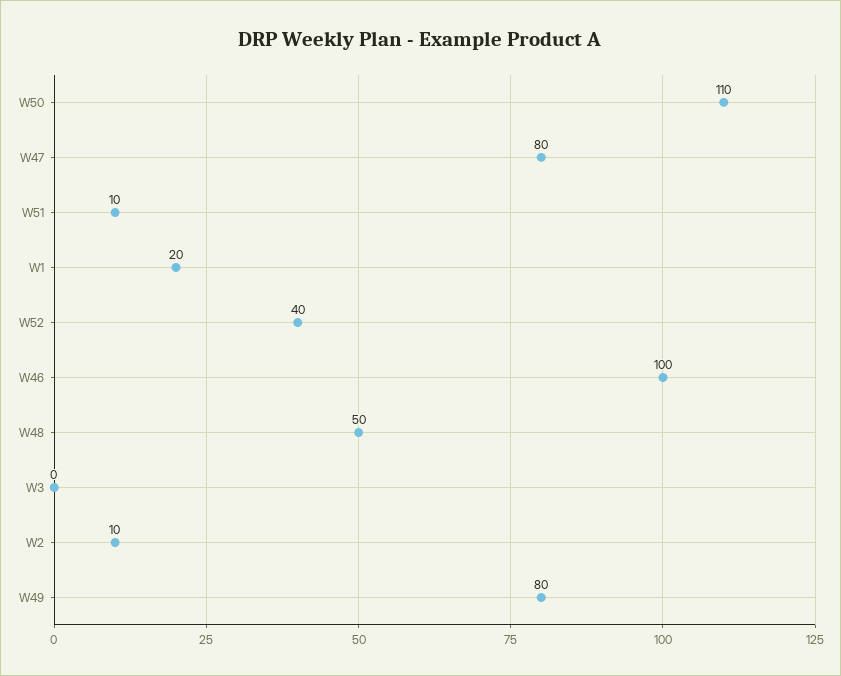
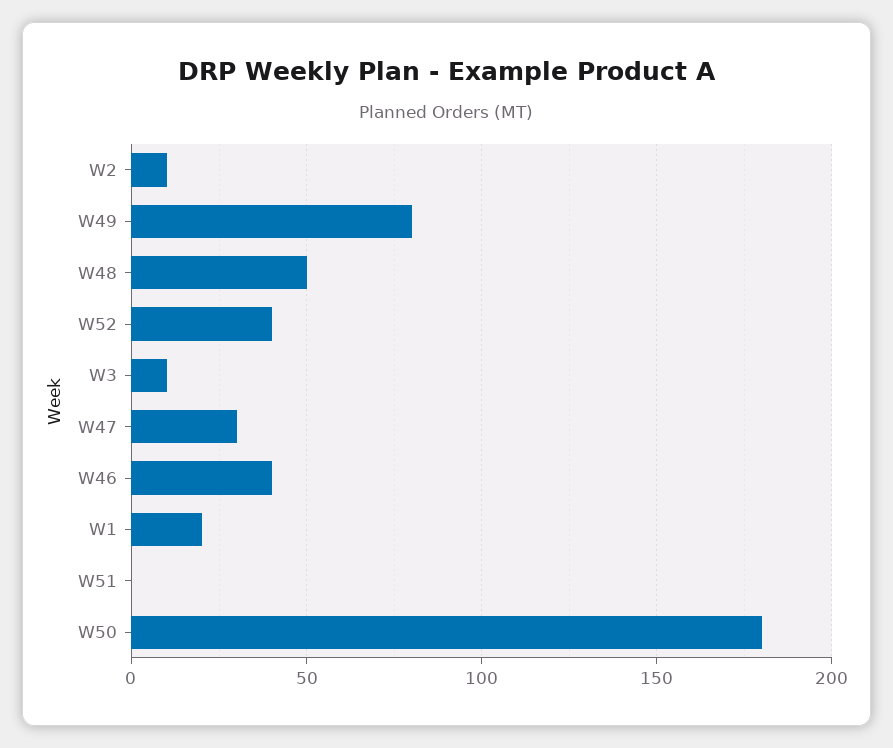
  {
-   "W50": 110,
+   "W50": 180,
-   "W47": 80,
+   "W47": 30,
-   "W51": 10,
+   "W51": 0,
    "W1": 20,
    "W52": 40,
-   "W46": 100,
+   "W46": 40,
    "W48": 50,
-   "W3": 0,
+   "W3": 10,
    "W2": 10,
    "W49": 80
  }

